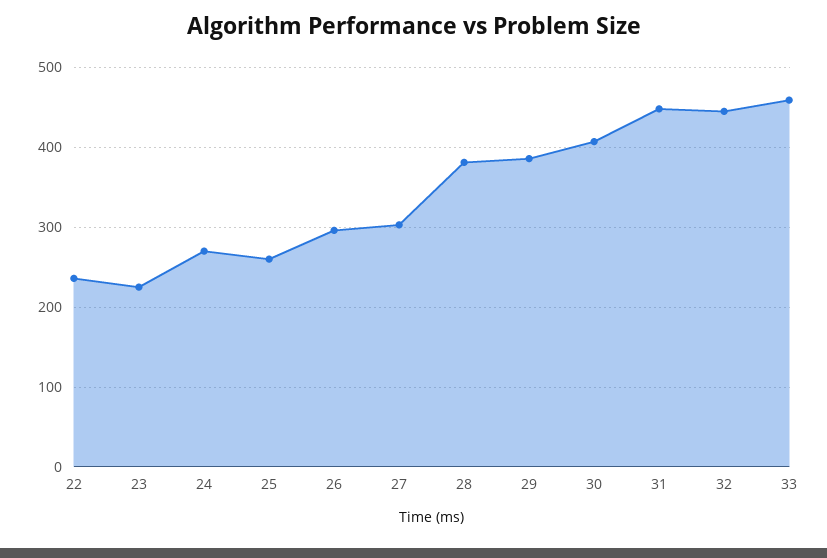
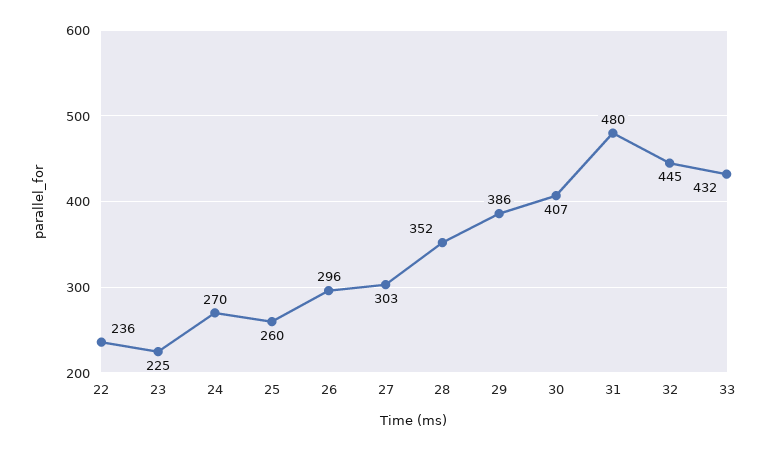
  {
    "22": 236,
    "23": 225,
    "24": 270,
    "25": 260,
    "26": 296,
    "27": 303,
-   "28": 380,
+   "28": 352,
    "29": 386,
    "30": 407,
-   "31": 450,
+   "31": 480,
    "32": 445,
-   "33": 460
+   "33": 432
  }

